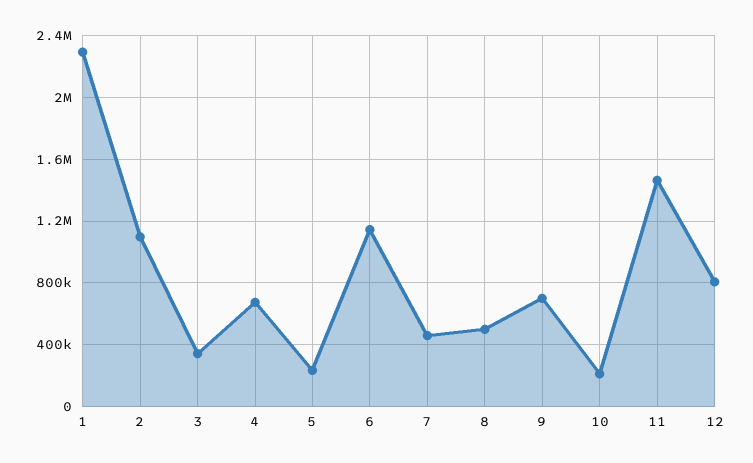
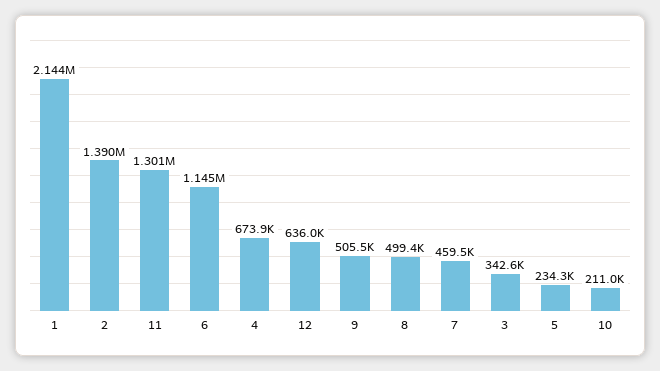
  {
-   "1": 2300000,
+   "1": 2144000,
-   "2": 1100000,
+   "2": 1390000,
    "3": 342600,
    "4": 673900,
    "5": 234300,
    "6": 1145000,
    "7": 459500,
    "8": 499400,
-   "9": 700000,
+   "9": 505500,
    "10": 211000,
-   "11": 1450000,
+   "11": 1301000,
-   "12": 800000
+   "12": 636000
  }

